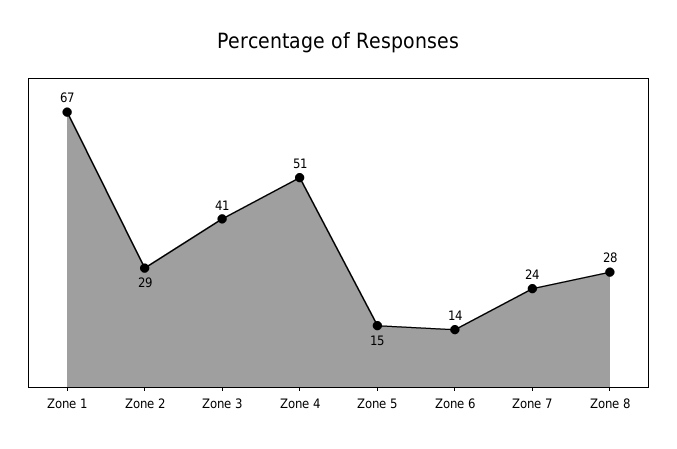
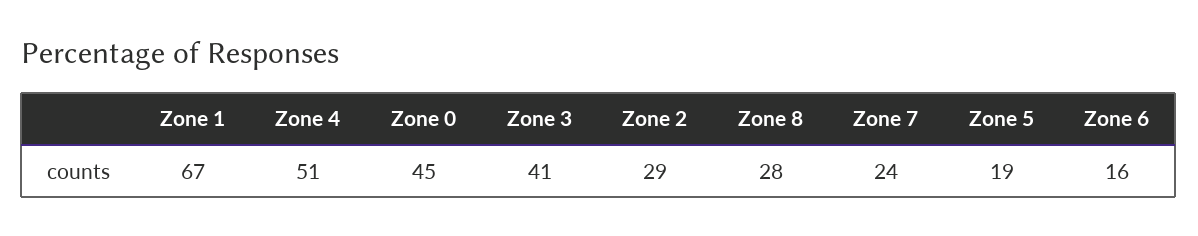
  {
    "Zone 1": 67,
    "Zone 2": 29,
    "Zone 3": 41,
    "Zone 4": 51,
-   "Zone 5": 15,
+   "Zone 5": 19,
-   "Zone 6": 14,
+   "Zone 6": 16,
    "Zone 7": 24,
-   "Zone 8": 28
+   "Zone 8": 28,
+   "Zone 0": 45
  }

